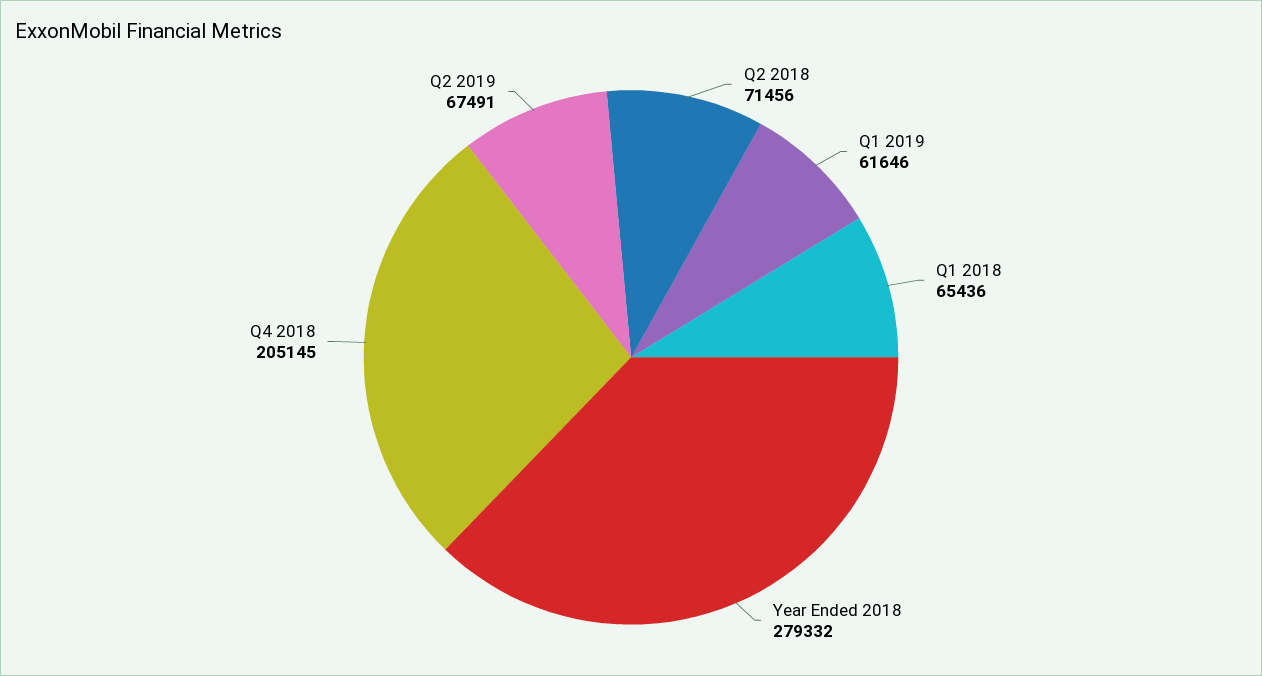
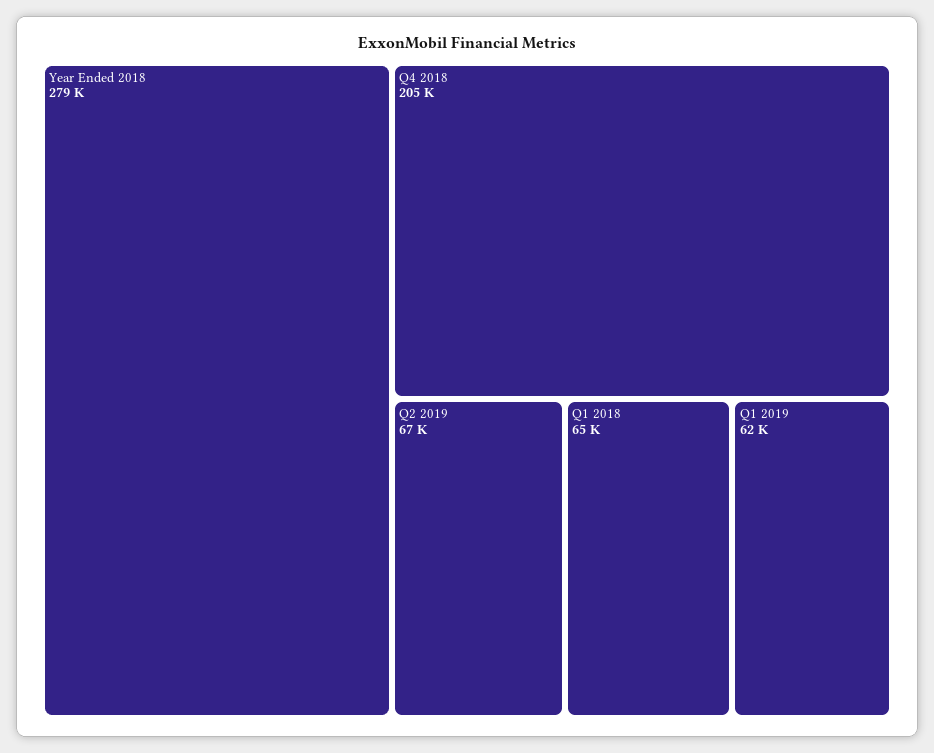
  {
-   "Q2 2018": 71456,
    "Q1 2019": 61646,
    "Q1 2018": 65436,
    "Year Ended 2018": 279332,
    "Q4 2018": 205145,
    "Q2 2019": 67491
  }

